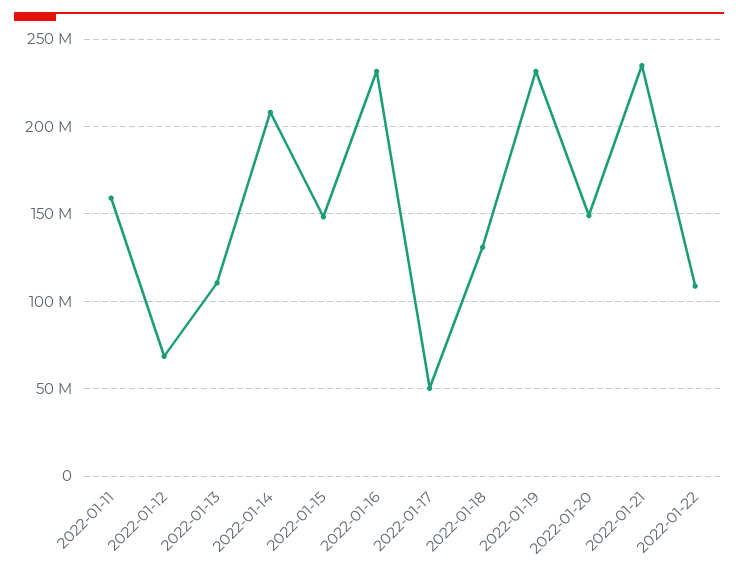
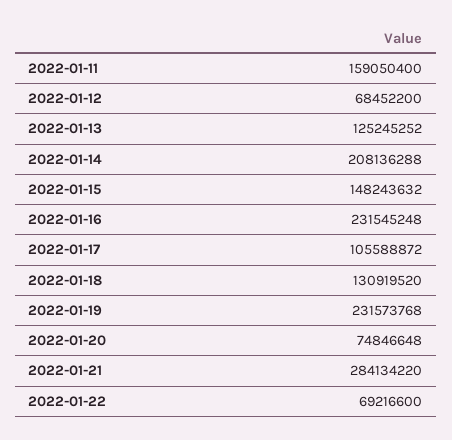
  {
    "2022-01-11": 159050400,
    "2022-01-12": 68452200,
-   "2022-01-13": 110000000,
+   "2022-01-13": 125245252,
    "2022-01-14": 208136288,
    "2022-01-15": 148243632,
    "2022-01-16": 231545248,
-   "2022-01-17": 50000000,
+   "2022-01-17": 105588872,
    "2022-01-18": 130919520,
    "2022-01-19": 231573768,
-   "2022-01-20": 150000000,
+   "2022-01-20": 74846648,
-   "2022-01-21": 235000000,
+   "2022-01-21": 284134220,
-   "2022-01-22": 110000000
+   "2022-01-22": 69216600
  }

